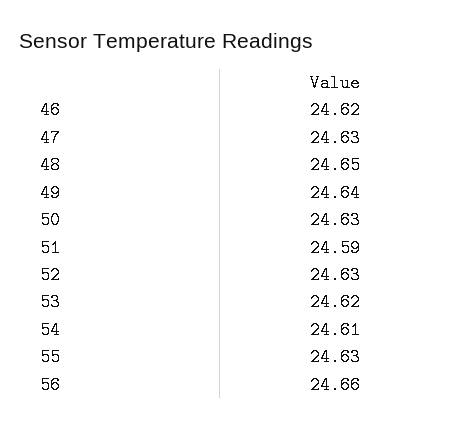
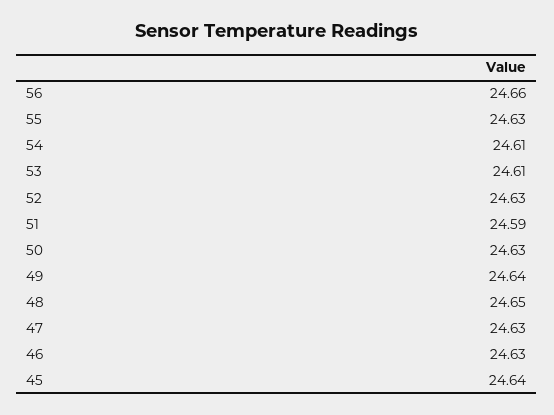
  {
-   "46": 24.62,
+   "46": 24.63,
    "47": 24.63,
    "48": 24.65,
    "49": 24.64,
    "50": 24.63,
    "51": 24.59,
    "52": 24.63,
-   "53": 24.62,
+   "53": 24.61,
    "54": 24.61,
    "55": 24.63,
-   "56": 24.66
+   "56": 24.66,
+   "45": 24.64
  }

